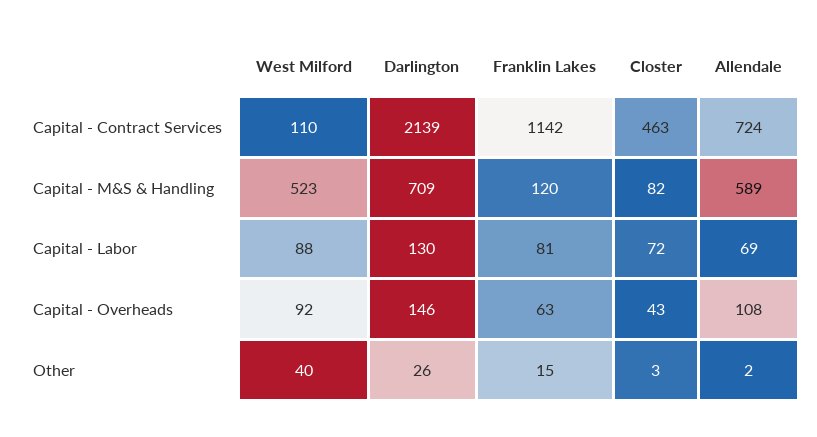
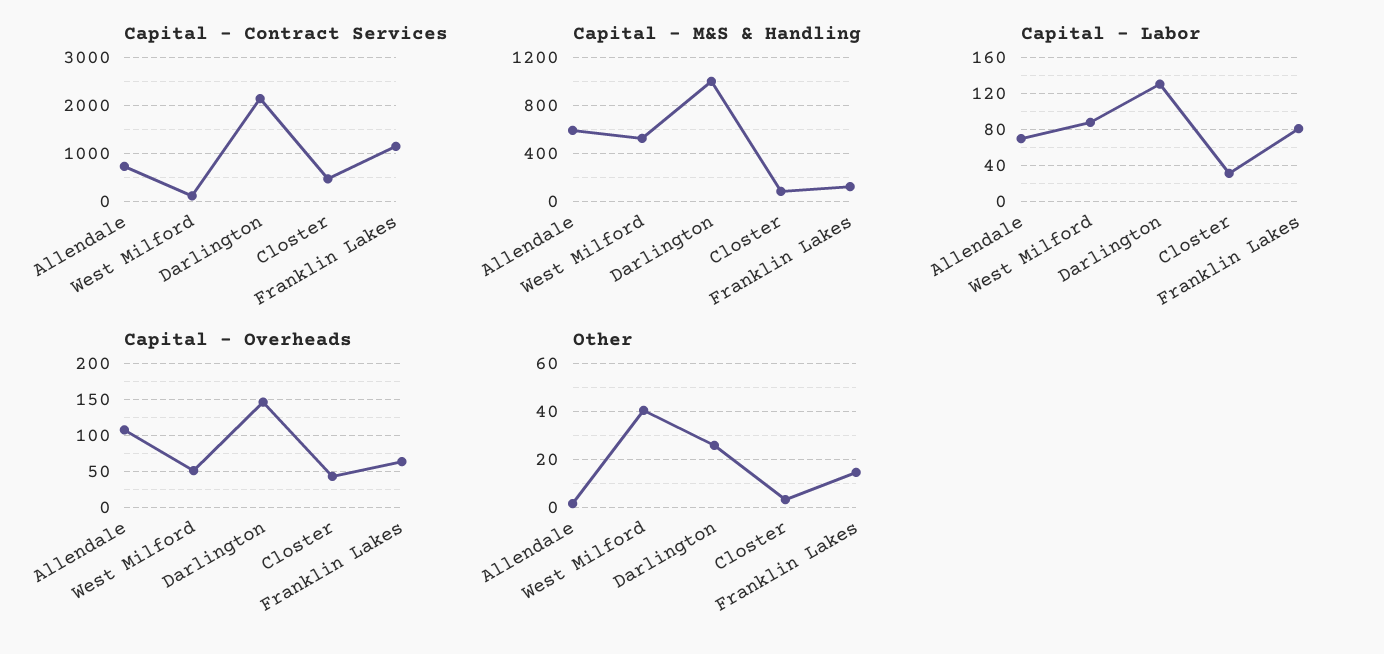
  {
    "Capital - Contract Services": {
      "West Milford": 110,
      "Darlington": 2139,
      "Franklin Lakes": 1142,
      "Closter": 463,
      "Allendale": 724
    },
    "Capital - M&S & Handling": {
      "West Milford": 523,
-     "Darlington": 709,
+     "Darlington": 1000,
      "Franklin Lakes": 120,
      "Closter": 82,
      "Allendale": 589
    },
    "Capital - Labor": {
      "West Milford": 88,
      "Darlington": 130,
      "Franklin Lakes": 81,
-     "Closter": 72,
+     "Closter": 30,
      "Allendale": 69
    },
    "Capital - Overheads": {
-     "West Milford": 92,
+     "West Milford": 50,
      "Darlington": 146,
      "Franklin Lakes": 63,
      "Closter": 43,
      "Allendale": 108
    },
    "Other": {
      "West Milford": 40,
      "Darlington": 26,
      "Franklin Lakes": 15,
      "Closter": 3,
      "Allendale": 2
    }
  }

